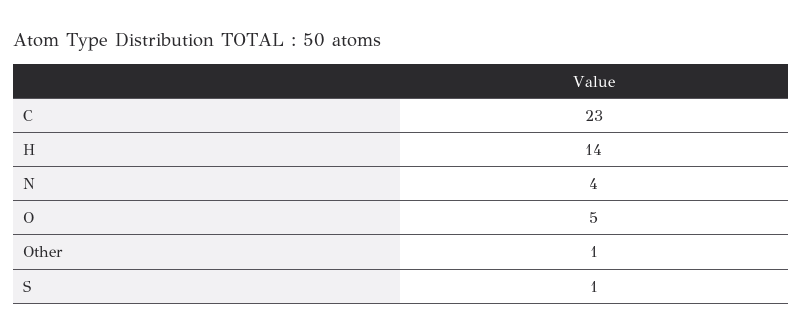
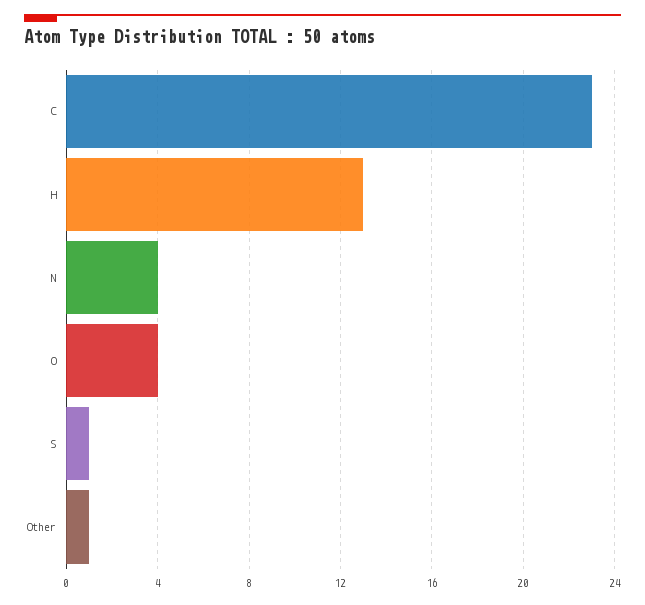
  {
    "C": 23,
-   "H": 14,
+   "H": 13,
    "N": 4,
-   "O": 5,
+   "O": 4,
    "Other": 1,
    "S": 1
  }

